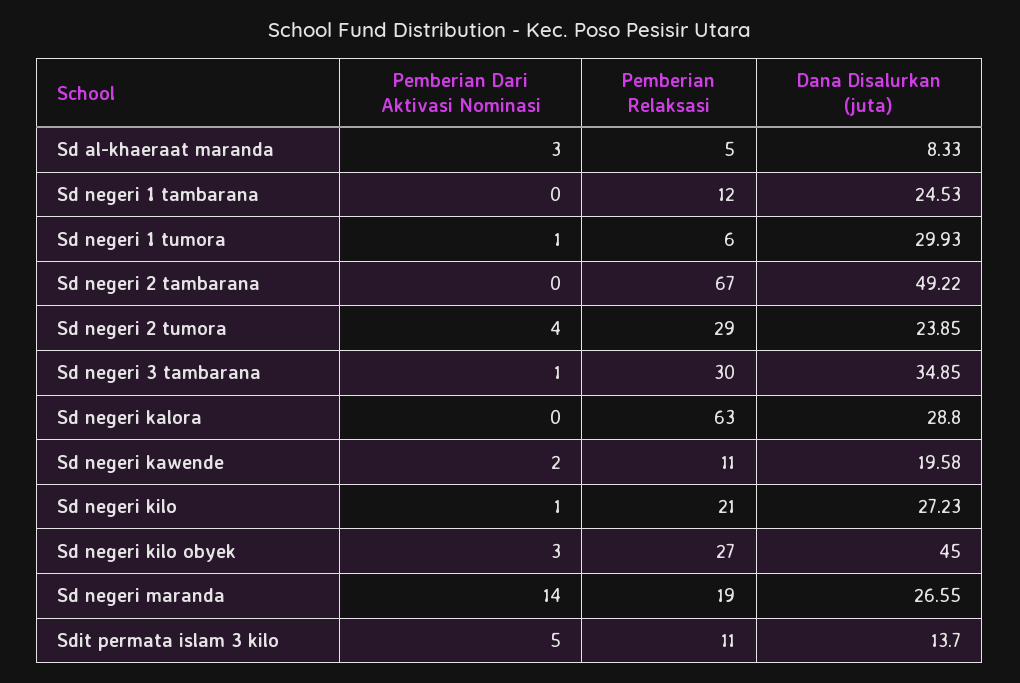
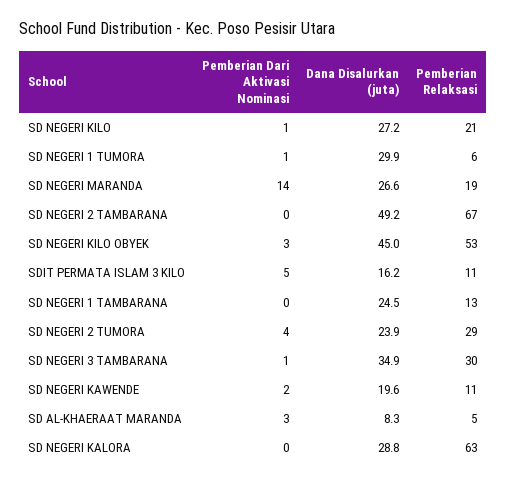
  {
    "Pemberian Dari Aktivasi Nominasi": {
      "Sd al-khaeraat maranda": 3,
      "Sd negeri 1 tambarana": 0,
      "Sd negeri 1 tumora": 1,
      "Sd negeri 2 tambarana": 0,
      "Sd negeri 2 tumora": 4,
      "Sd negeri 3 tambarana": 1,
      "Sd negeri kalora": 0,
      "Sd negeri kawende": 2,
      "Sd negeri kilo": 1,
      "Sd negeri kilo obyek": 3,
      "Sd negeri maranda": 14,
      "Sdit permata islam 3 kilo": 5
    },
    "Pemberian Relaksasi": {
      "Sd al-khaeraat maranda": 5,
-     "Sd negeri 1 tambarana": 12,
+     "Sd negeri 1 tambarana": 13,
      "Sd negeri 1 tumora": 6,
      "Sd negeri 2 tambarana": 67,
      "Sd negeri 2 tumora": 29,
      "Sd negeri 3 tambarana": 30,
      "Sd negeri kalora": 63,
      "Sd negeri kawende": 11,
      "Sd negeri kilo": 21,
-     "Sd negeri kilo obyek": 27,
+     "Sd negeri kilo obyek": 53,
      "Sd negeri maranda": 19,
      "Sdit permata islam 3 kilo": 11
    },
    "Dana Disalurkan (juta)": {
      "Sd al-khaeraat maranda": 8.33,
      "Sd negeri 1 tambarana": 24.53,
      "Sd negeri 1 tumora": 29.93,
      "Sd negeri 2 tambarana": 49.22,
      "Sd negeri 2 tumora": 23.85,
      "Sd negeri 3 tambarana": 34.85,
      "Sd negeri kalora": 28.8,
      "Sd negeri kawende": 19.58,
      "Sd negeri kilo": 27.23,
      "Sd negeri kilo obyek": 45,
      "Sd negeri maranda": 26.55,
-     "Sdit permata islam 3 kilo": 13.7
+     "Sdit permata islam 3 kilo": 16.2
    }
  }

